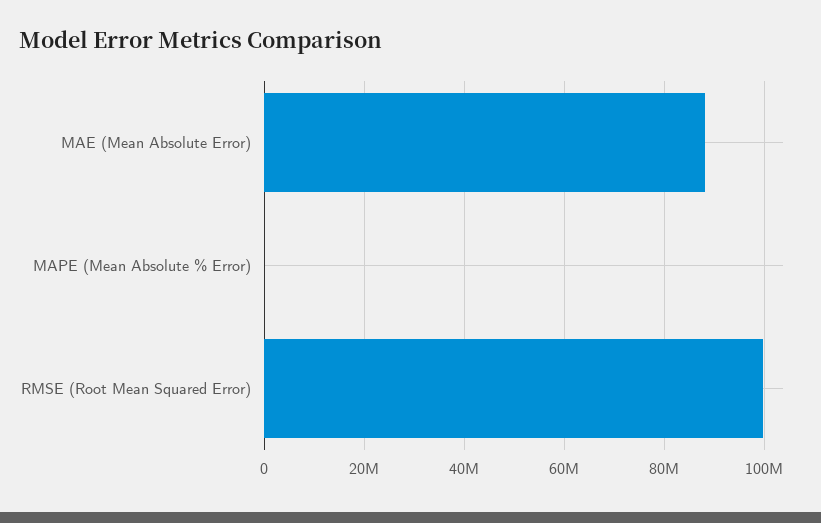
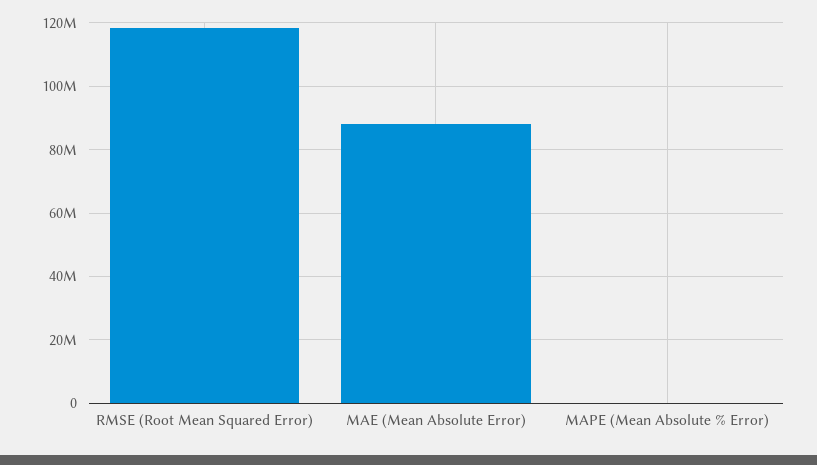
  {
    "MAE (Mean Absolute Error)": 88000000,
    "MAPE (Mean Absolute % Error)": 0,
-   "RMSE (Root Mean Squared Error)": 100000000
+   "RMSE (Root Mean Squared Error)": 118000000
  }

